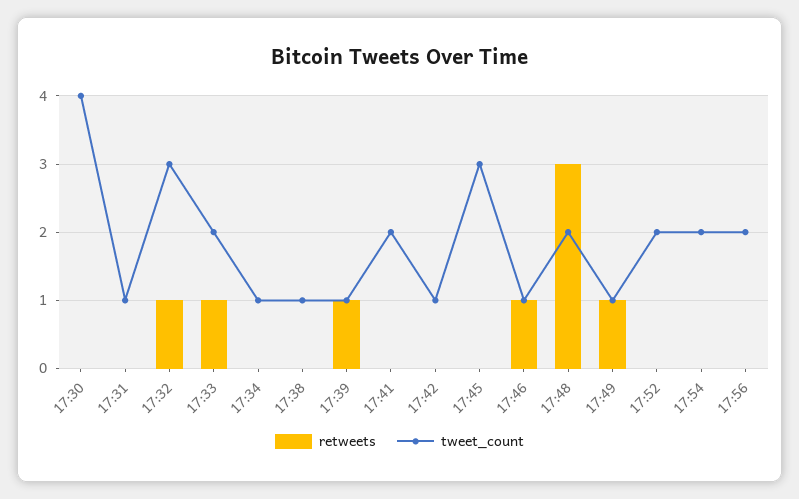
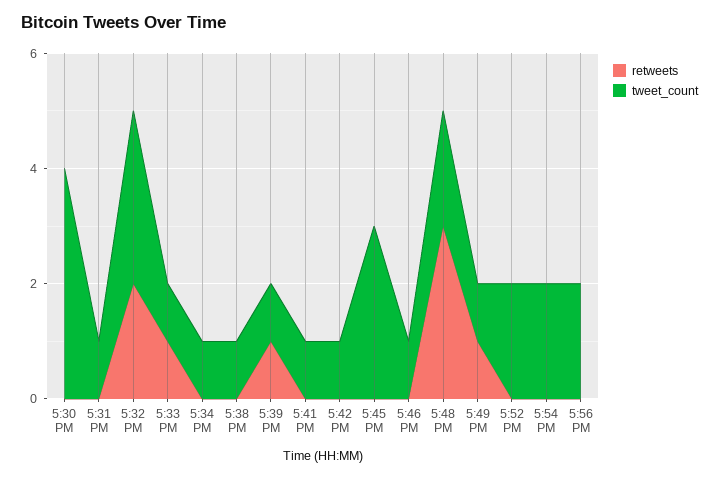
  {
    "retweets": {
      "17:30": 0,
      "17:31": 0,
-     "17:32": 1,
+     "17:32": 2,
      "17:33": 1,
      "17:34": 0,
      "17:38": 0,
      "17:39": 1,
      "17:41": 0,
      "17:42": 0,
      "17:45": 0,
-     "17:46": 1,
+     "17:46": 0,
      "17:48": 3,
      "17:49": 1,
      "17:52": 0,
      "17:54": 0,
      "17:56": 0
    },
    "tweet_count": {
      "17:30": 4,
      "17:31": 1,
      "17:32": 3,
-     "17:33": 2,
+     "17:33": 1,
      "17:34": 1,
      "17:38": 1,
      "17:39": 1,
-     "17:41": 2,
+     "17:41": 1,
      "17:42": 1,
      "17:45": 3,
      "17:46": 1,
      "17:48": 2,
      "17:49": 1,
      "17:52": 2,
      "17:54": 2,
      "17:56": 2
    }
  }

